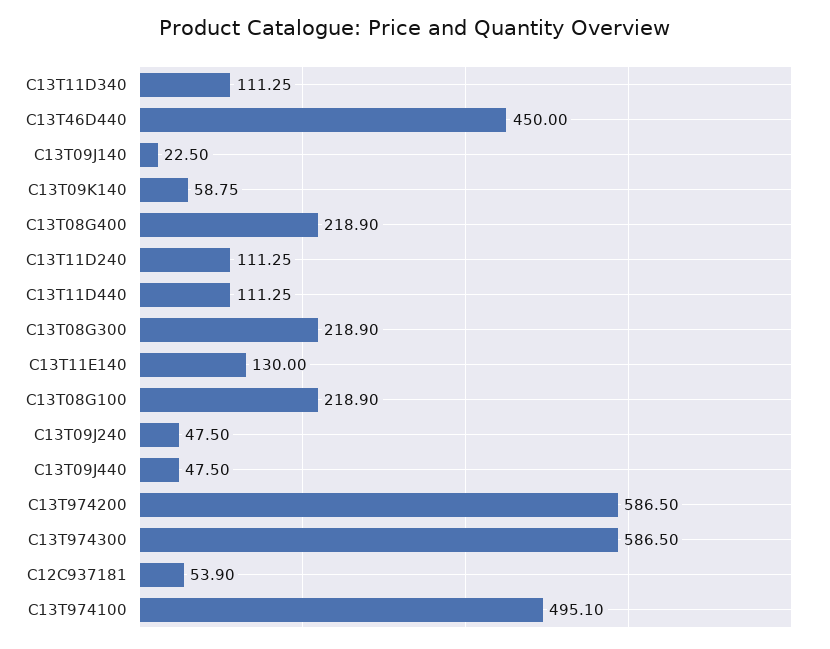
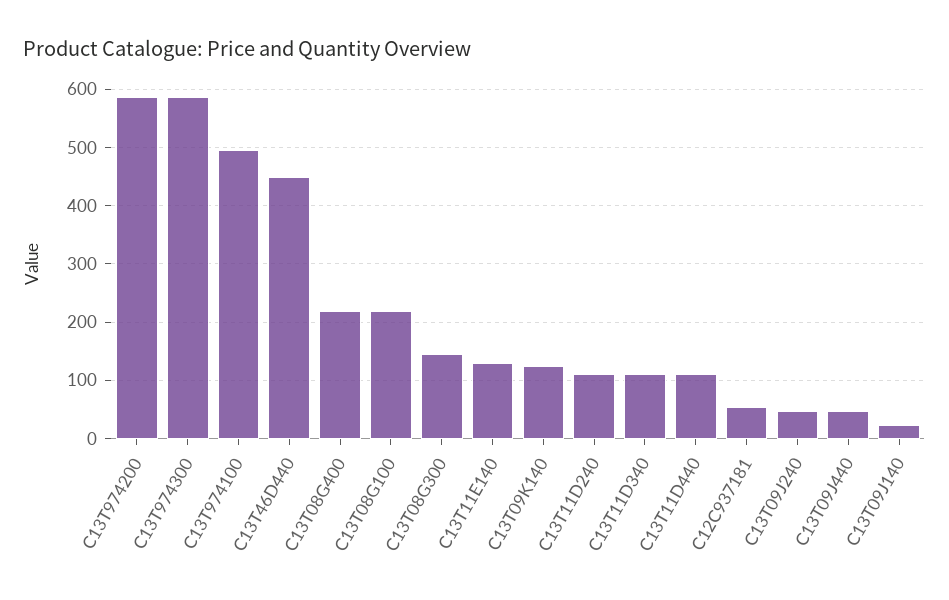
  {
    "C13T11D340": 111.25,
    "C13T46D440": 450,
    "C13T09J140": 22.5,
-   "C13T09K140": 58.75,
+   "C13T09K140": 120,
    "C13T08G400": 218.9,
    "C13T11D240": 111.25,
    "C13T11D440": 111.25,
-   "C13T08G300": 218.9,
+   "C13T08G300": 140,
    "C13T11E140": 130,
    "C13T08G100": 218.9,
    "C13T09J240": 47.5,
    "C13T09J440": 47.5,
    "C13T974200": 586.5,
    "C13T974300": 586.5,
    "C12C937181": 53.9,
    "C13T974100": 495.1
  }

